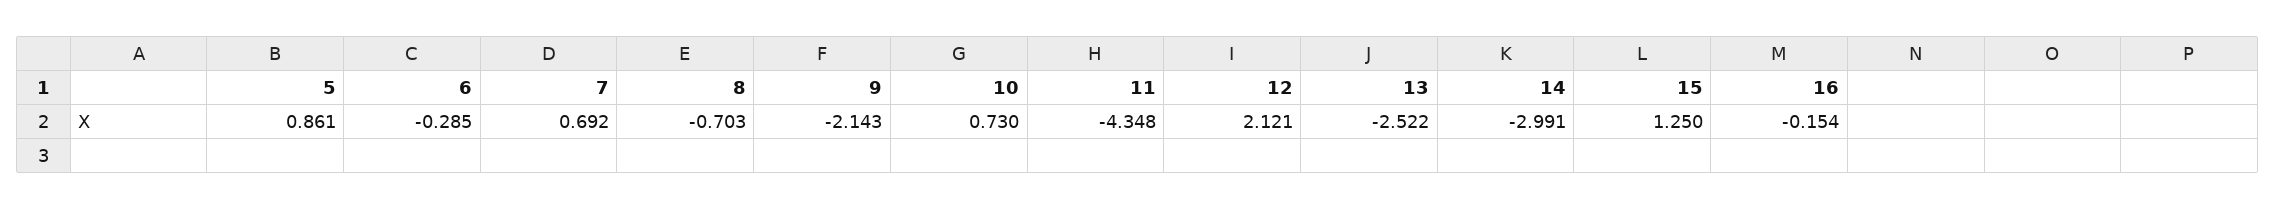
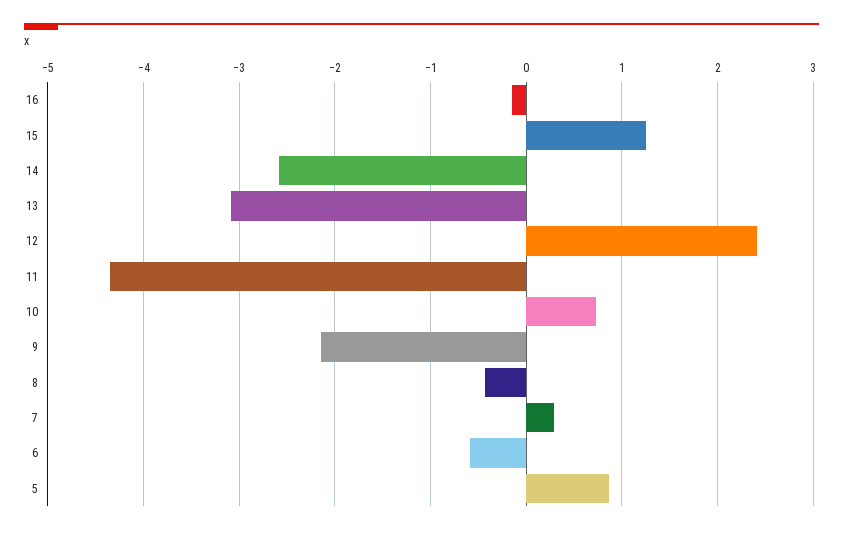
  {
    "5": 0.861,
-   "6": -0.285,
+   "6": -0.6,
-   "7": 0.692,
+   "7": 0.3,
-   "8": -0.703,
+   "8": -0.4,
    "9": -2.143,
    "10": 0.73,
    "11": -4.348,
-   "12": 2.121,
+   "12": 2.4,
-   "13": -2.522,
+   "13": -3.1,
-   "14": -2.991,
+   "14": -2.6,
    "15": 1.25,
    "16": -0.154
  }

